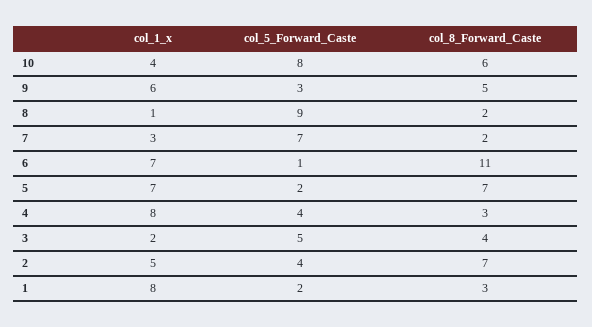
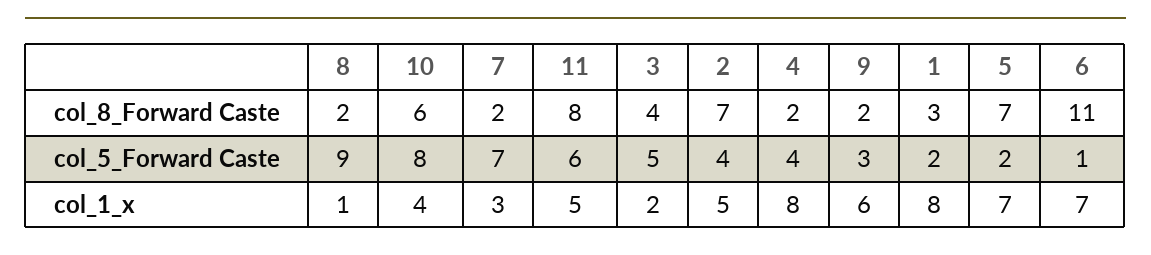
  {
    "col_1_x": {
      "10": 4,
      "9": 6,
      "8": 1,
      "7": 3,
      "6": 7,
      "5": 7,
      "4": 8,
      "3": 2,
      "2": 5,
-     "1": 8
+     "1": 8,
+     "11": 5
    },
    "col_5_Forward_Caste": {
      "10": 8,
      "9": 3,
      "8": 9,
      "7": 7,
      "6": 1,
      "5": 2,
      "4": 4,
      "3": 5,
      "2": 4,
-     "1": 2
+     "1": 2,
+     "11": 6
    },
    "col_8_Forward_Caste": {
      "10": 6,
-     "9": 5,
+     "9": 2,
      "8": 2,
      "7": 2,
      "6": 11,
      "5": 7,
-     "4": 3,
+     "4": 2,
      "3": 4,
      "2": 7,
-     "1": 3
+     "1": 3,
+     "11": 8
    }
  }

